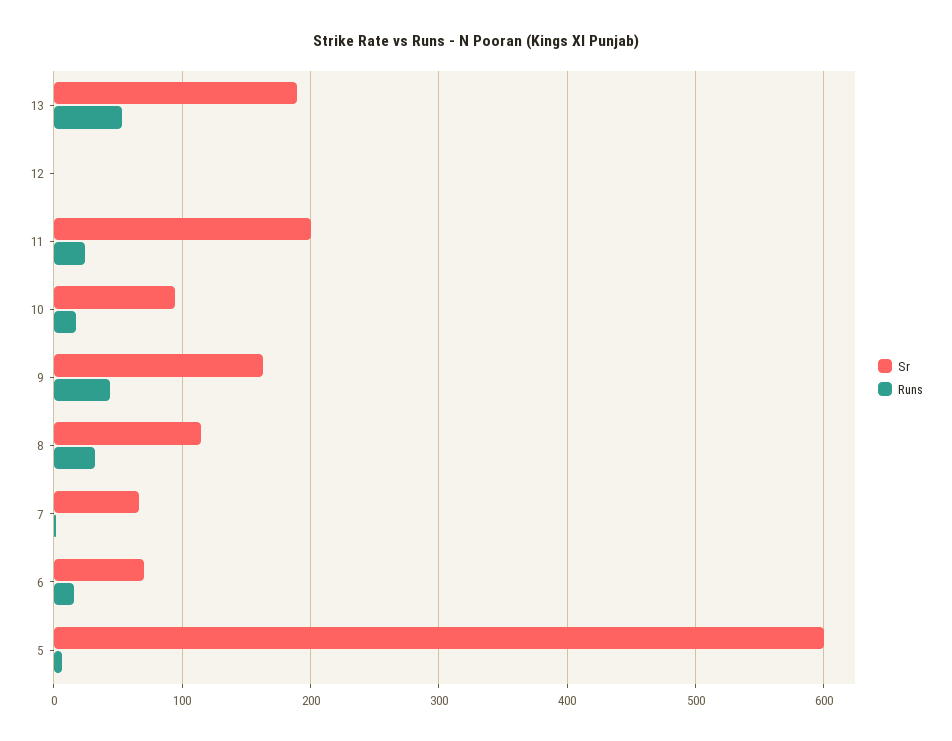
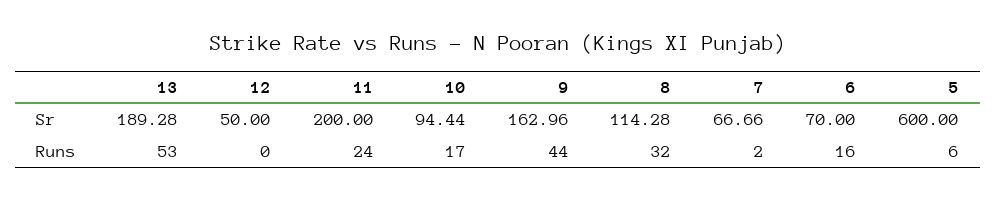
  {
    "Sr": {
      "13": 189.28,
-     "12": 0,
+     "12": 50,
      "11": 200,
      "10": 94.44,
      "9": 162.96,
      "8": 114.28,
      "7": 66.66,
      "6": 70,
      "5": 600
    },
    "Runs": {
      "13": 53,
      "12": 0,
      "11": 24,
      "10": 17,
      "9": 44,
      "8": 32,
      "7": 2,
      "6": 16,
      "5": 6
    }
  }

